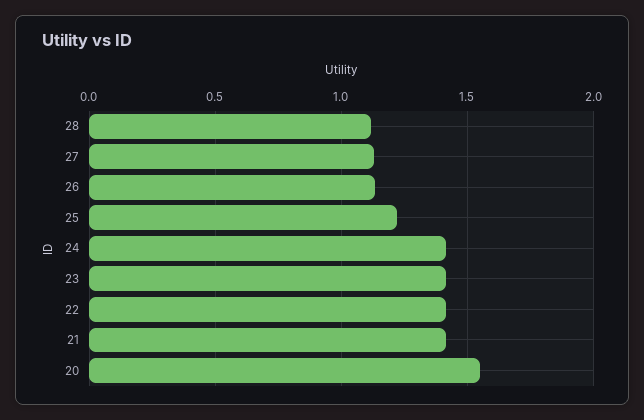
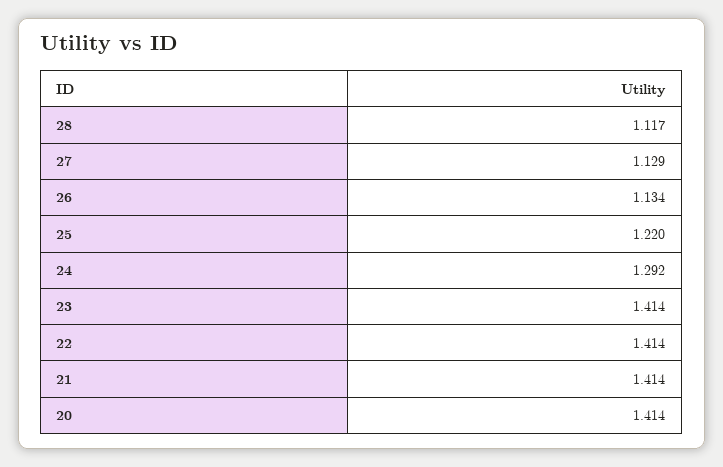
  {
    "28": 1.117,
    "27": 1.129,
    "26": 1.134,
    "25": 1.22,
-   "24": 1.4,
+   "24": 1.292,
    "23": 1.414,
    "22": 1.414,
    "21": 1.414,
-   "20": 1.55
+   "20": 1.414
  }

